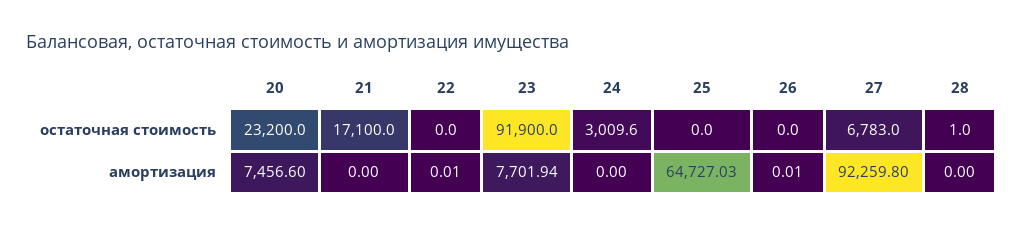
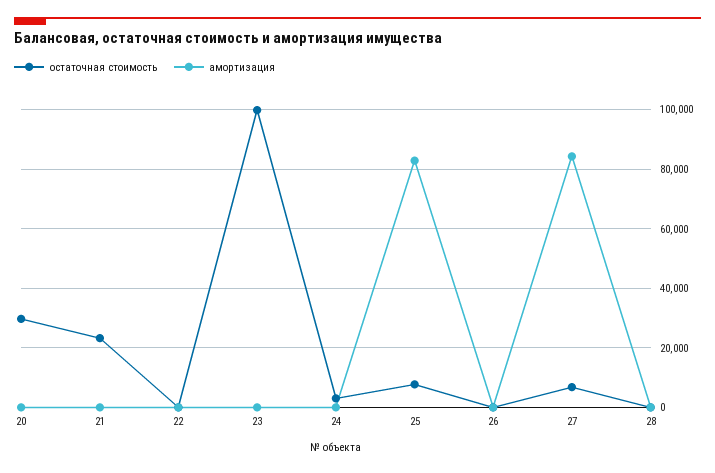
  {
    "остаточная стоимость": {
-     "20": 23200,
+     "20": 30000,
-     "21": 17100,
+     "21": 22500,
      "22": 0,
-     "23": 91900,
+     "23": 100000,
      "24": 3009.6,
-     "25": 0,
+     "25": 7500,
      "26": 0,
      "27": 6783,
      "28": 1
    },
    "амортизация": {
-     "20": 7456.6,
+     "20": 0,
      "21": 0,
      "22": 0.01,
-     "23": 7701.94,
+     "23": 0,
      "24": 0,
-     "25": 64727.03,
+     "25": 82500,
      "26": 0.01,
-     "27": 92259.8,
+     "27": 85000,
      "28": 0
    }
  }

